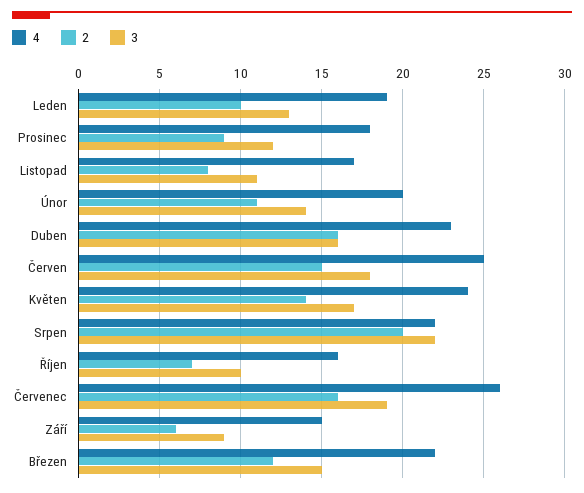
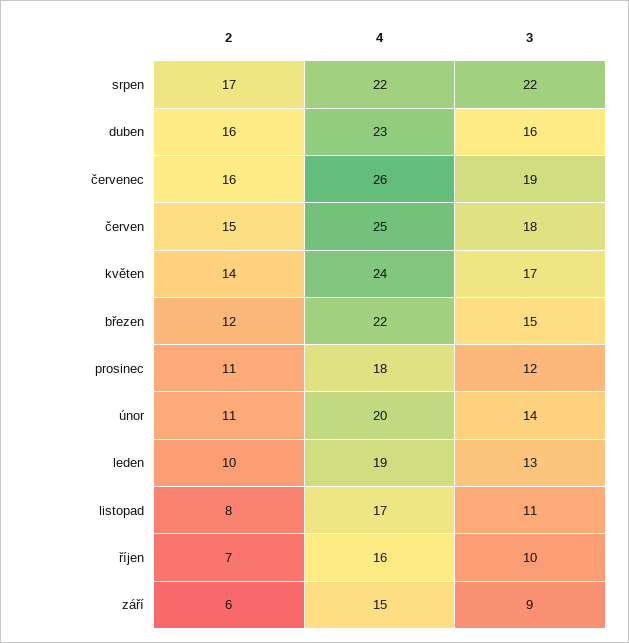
  {
    "4": {
      "Leden": 19,
      "Prosinec": 18,
      "Listopad": 17,
      "Únor": 20,
      "Duben": 23,
      "Červen": 25,
      "Květen": 24,
      "Srpen": 22,
      "Říjen": 16,
      "Červenec": 26,
      "Září": 15,
      "Březen": 22
    },
    "2": {
      "Leden": 10,
-     "Prosinec": 9,
+     "Prosinec": 11,
      "Listopad": 8,
      "Únor": 11,
      "Duben": 16,
      "Červen": 15,
      "Květen": 14,
-     "Srpen": 20,
+     "Srpen": 17,
      "Říjen": 7,
      "Červenec": 16,
      "Září": 6,
      "Březen": 12
    },
    "3": {
      "Leden": 13,
      "Prosinec": 12,
      "Listopad": 11,
      "Únor": 14,
      "Duben": 16,
      "Červen": 18,
      "Květen": 17,
      "Srpen": 22,
      "Říjen": 10,
      "Červenec": 19,
      "Září": 9,
      "Březen": 15
    }
  }

